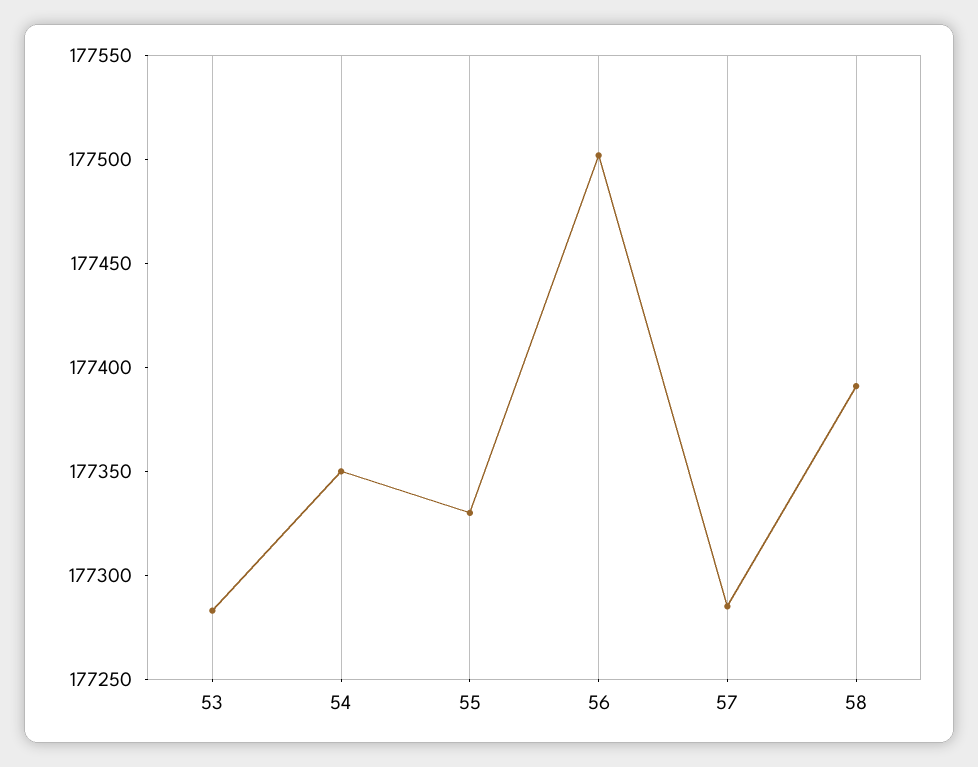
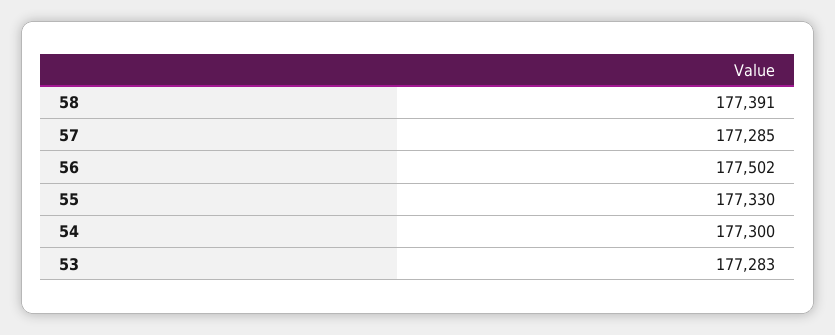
  {
    "53": 177283,
-   "54": 177350,
+   "54": 177300,
    "55": 177330,
    "56": 177502,
    "57": 177285,
    "58": 177391
  }

